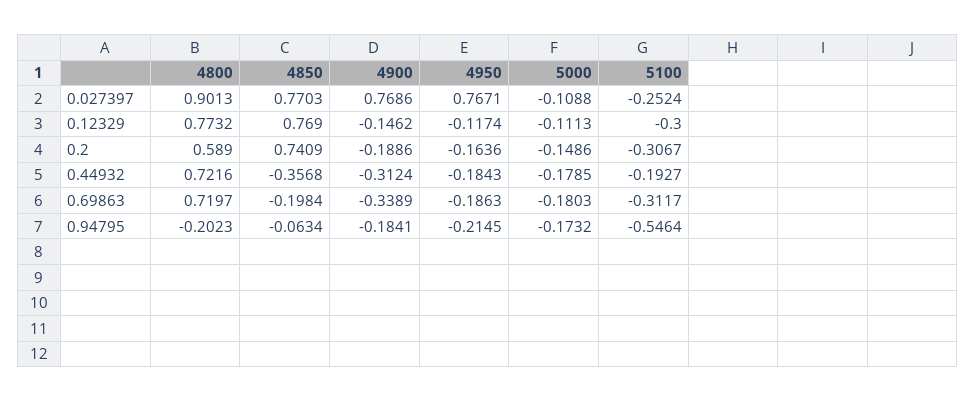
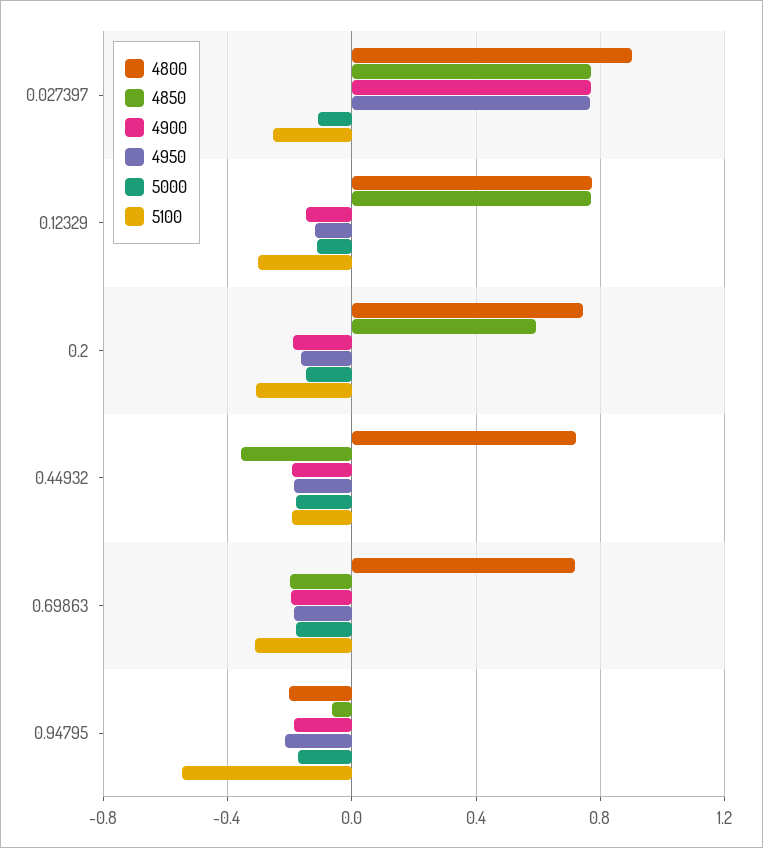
  {
    "4800": {
      "0.027397": 0.9013,
      "0.12329": 0.7732,
-     "0.2": 0.589,
+     "0.2": 0.75,
      "0.44932": 0.7216,
      "0.69863": 0.7197,
      "0.94795": -0.2023
    },
    "4850": {
      "0.027397": 0.7703,
      "0.12329": 0.769,
-     "0.2": 0.7409,
+     "0.2": 0.6,
      "0.44932": -0.3568,
      "0.69863": -0.1984,
      "0.94795": -0.0634
    },
    "4900": {
      "0.027397": 0.7686,
      "0.12329": -0.1462,
      "0.2": -0.1886,
-     "0.44932": -0.3124,
+     "0.44932": -0.2,
-     "0.69863": -0.3389,
+     "0.69863": -0.2,
      "0.94795": -0.1841
    },
    "4950": {
      "0.027397": 0.7671,
      "0.12329": -0.1174,
      "0.2": -0.1636,
      "0.44932": -0.1843,
      "0.69863": -0.1863,
      "0.94795": -0.2145
    },
    "5000": {
      "0.027397": -0.1088,
      "0.12329": -0.1113,
      "0.2": -0.1486,
      "0.44932": -0.1785,
      "0.69863": -0.1803,
      "0.94795": -0.1732
    },
    "5100": {
      "0.027397": -0.2524,
      "0.12329": -0.3,
      "0.2": -0.3067,
      "0.44932": -0.1927,
      "0.69863": -0.3117,
      "0.94795": -0.5464
    }
  }

